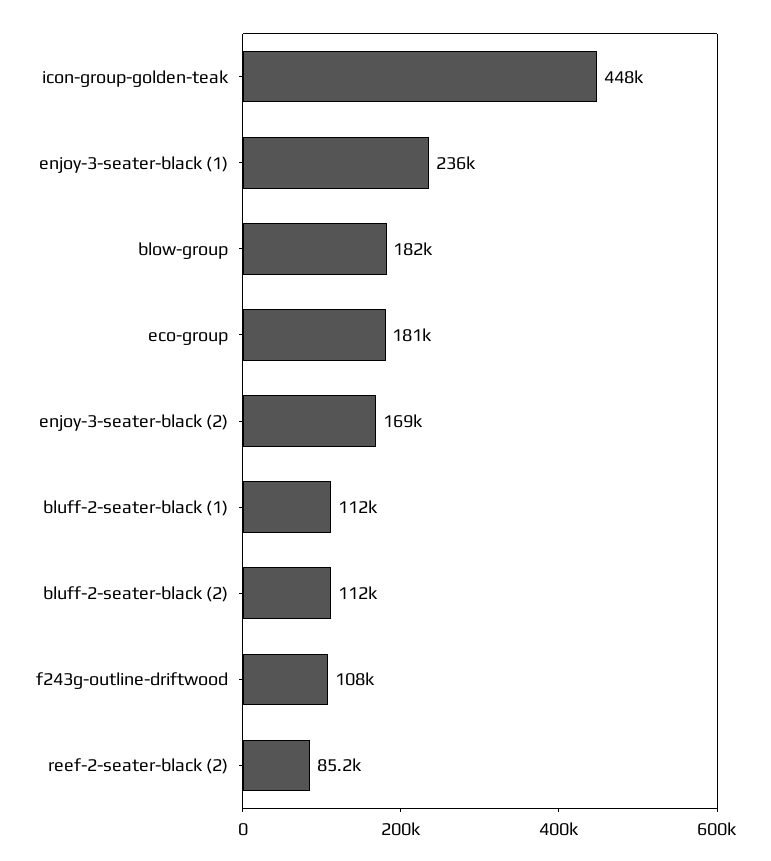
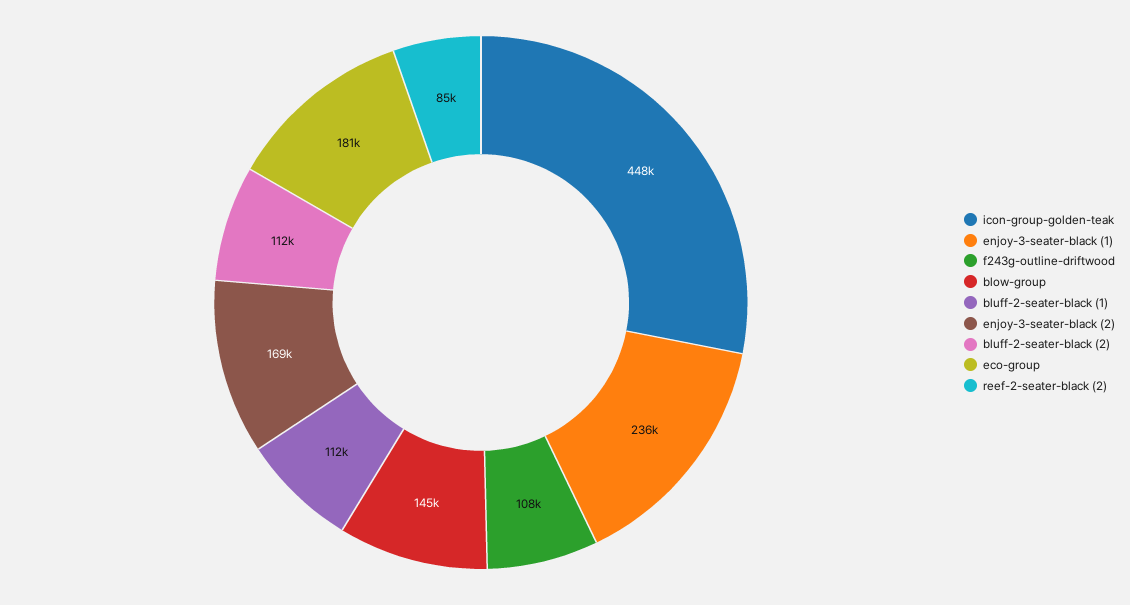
  {
    "icon-group-golden-teak": 448000,
    "enjoy-3-seater-black (1)": 236000,
-   "blow-group": 182000,
+   "blow-group": 145000,
    "eco-group": 181000,
    "enjoy-3-seater-black (2)": 169000,
    "bluff-2-seater-black (1)": 112000,
    "bluff-2-seater-black (2)": 112000,
    "f243g-outline-driftwood": 108000,
    "reef-2-seater-black (2)": 85200
  }

